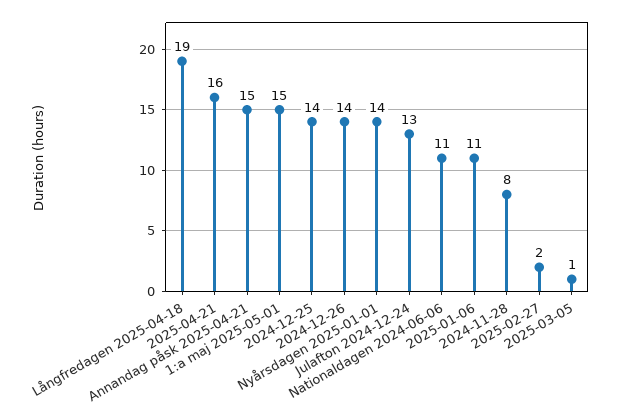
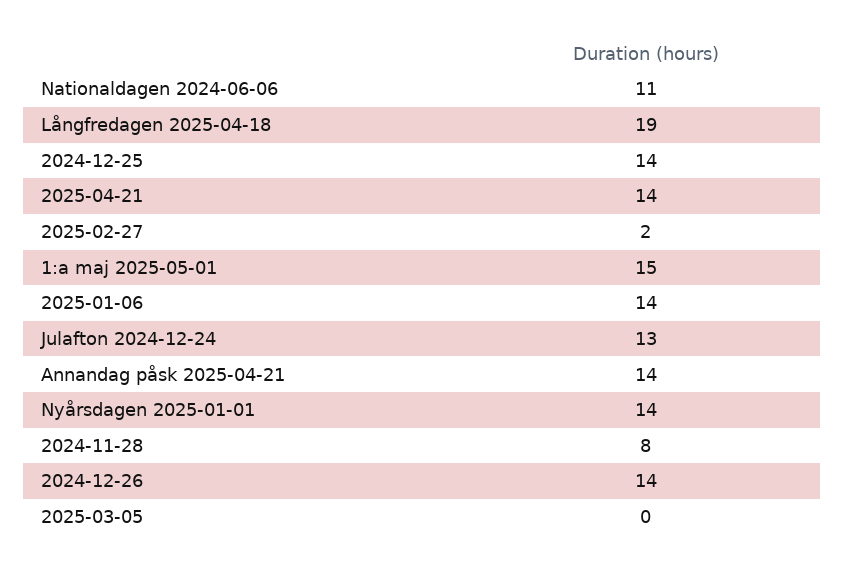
  {
    "Långfredagen 2025-04-18": 19,
-   "2025-04-21": 16,
+   "2025-04-21": 14,
-   "Annandag påsk 2025-04-21": 15,
+   "Annandag påsk 2025-04-21": 14,
    "1:a maj 2025-05-01": 15,
    "2024-12-25": 14,
    "2024-12-26": 14,
    "Nyårsdagen 2025-01-01": 14,
    "Julafton 2024-12-24": 13,
    "Nationaldagen 2024-06-06": 11,
-   "2025-01-06": 11,
+   "2025-01-06": 14,
    "2024-11-28": 8,
    "2025-02-27": 2,
-   "2025-03-05": 1
+   "2025-03-05": 0
  }

